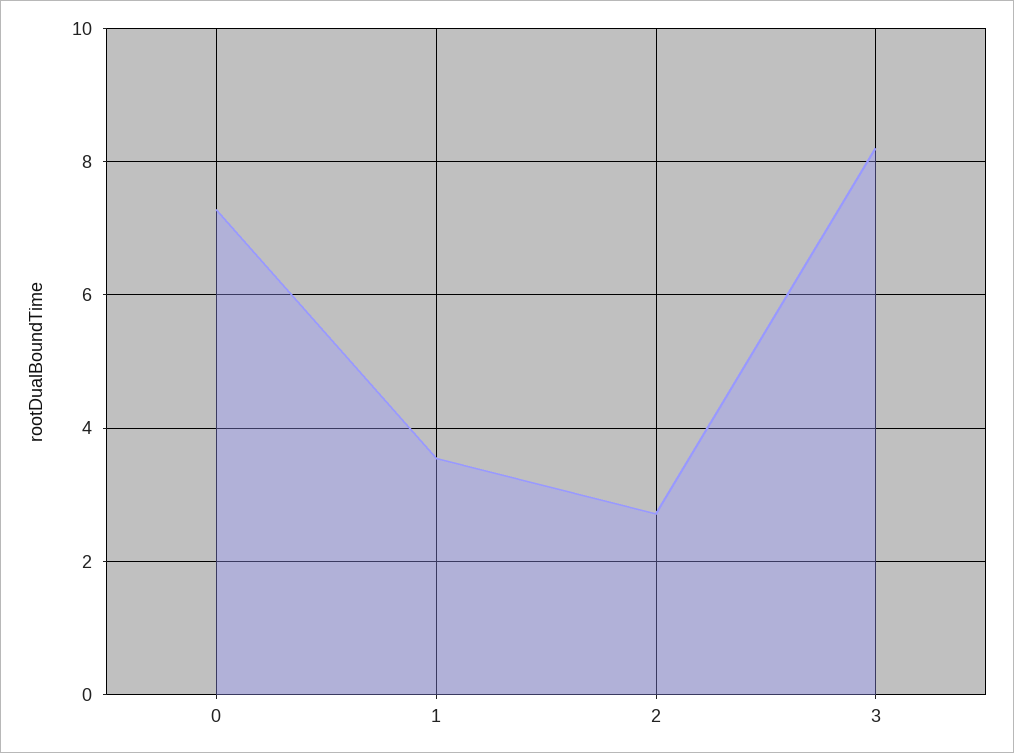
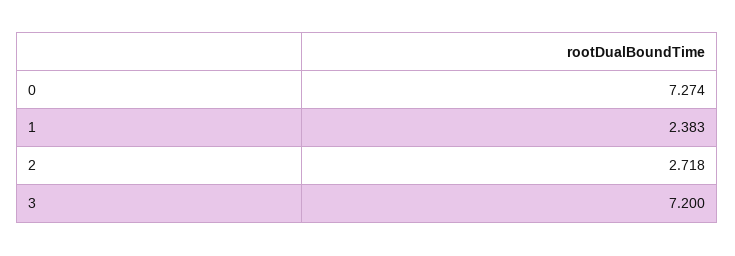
  {
    "0": 7.274,
-   "1": 3.6,
+   "1": 2.383,
    "2": 2.718,
-   "3": 8.2
+   "3": 7.2
  }

